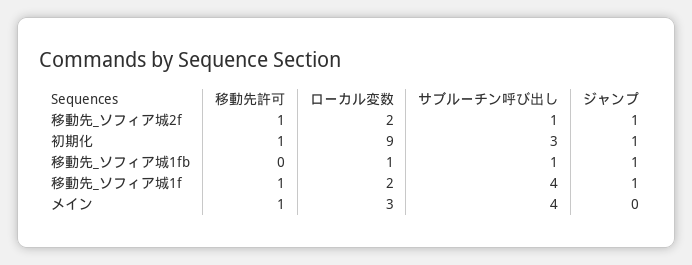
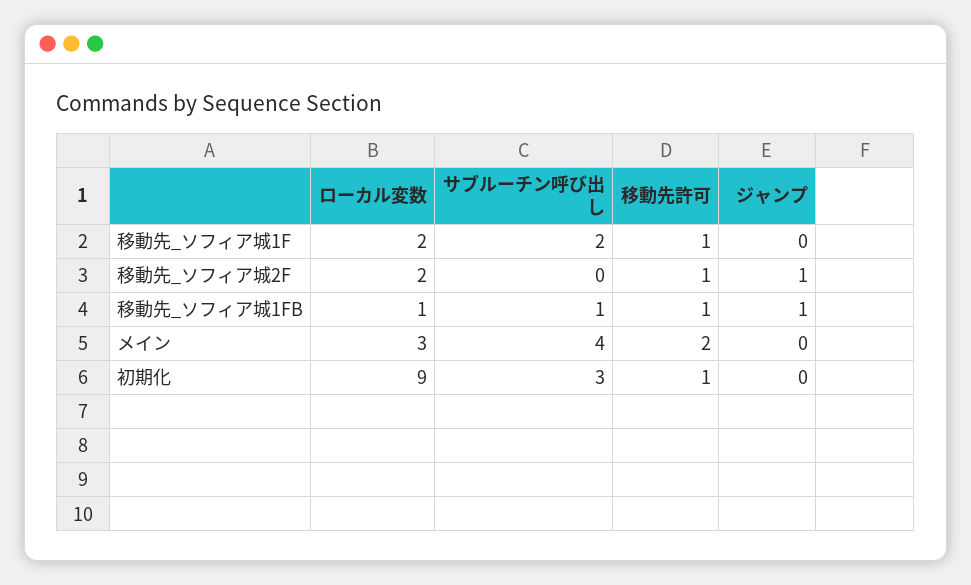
  {
    "移動先許可": {
      "移動先_ソフィア城2f": 1,
      "初期化": 1,
-     "移動先_ソフィア城1fb": 0,
+     "移動先_ソフィア城1fb": 1,
      "移動先_ソフィア城1f": 1,
-     "メイン": 1
+     "メイン": 2
    },
    "ローカル変数": {
      "移動先_ソフィア城2f": 2,
      "初期化": 9,
      "移動先_ソフィア城1fb": 1,
      "移動先_ソフィア城1f": 2,
      "メイン": 3
    },
    "サブルーチン呼び出し": {
-     "移動先_ソフィア城2f": 1,
+     "移動先_ソフィア城2f": 0,
      "初期化": 3,
      "移動先_ソフィア城1fb": 1,
-     "移動先_ソフィア城1f": 4,
+     "移動先_ソフィア城1f": 2,
      "メイン": 4
    },
    "ジャンプ": {
      "移動先_ソフィア城2f": 1,
-     "初期化": 1,
+     "初期化": 0,
      "移動先_ソフィア城1fb": 1,
-     "移動先_ソフィア城1f": 1,
+     "移動先_ソフィア城1f": 0,
      "メイン": 0
    }
  }

